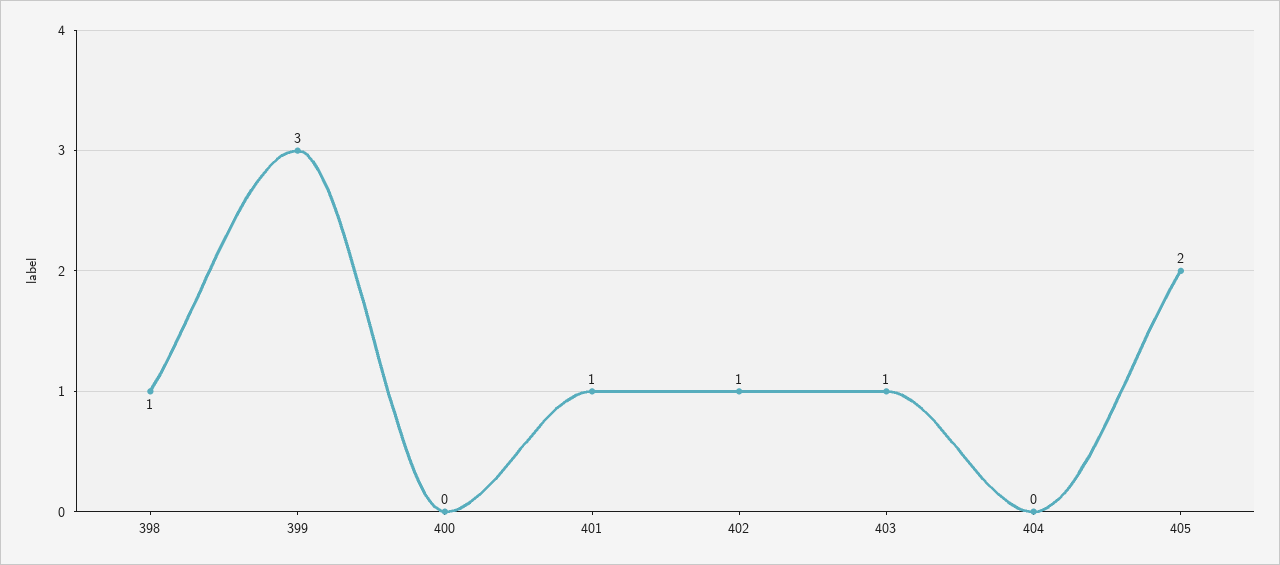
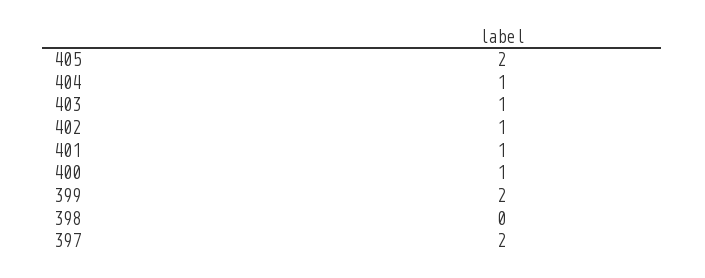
  {
-   "398": 1,
+   "398": 0,
-   "399": 3,
+   "399": 2,
-   "400": 0,
+   "400": 1,
    "401": 1,
    "402": 1,
    "403": 1,
-   "404": 0,
+   "404": 1,
-   "405": 2
+   "405": 2,
+   "397": 2
  }

